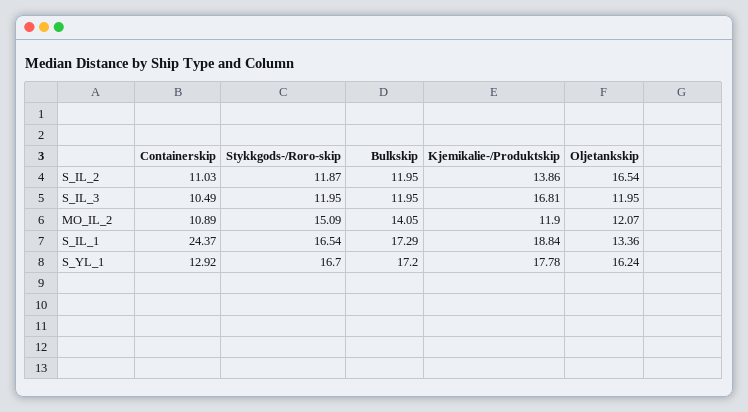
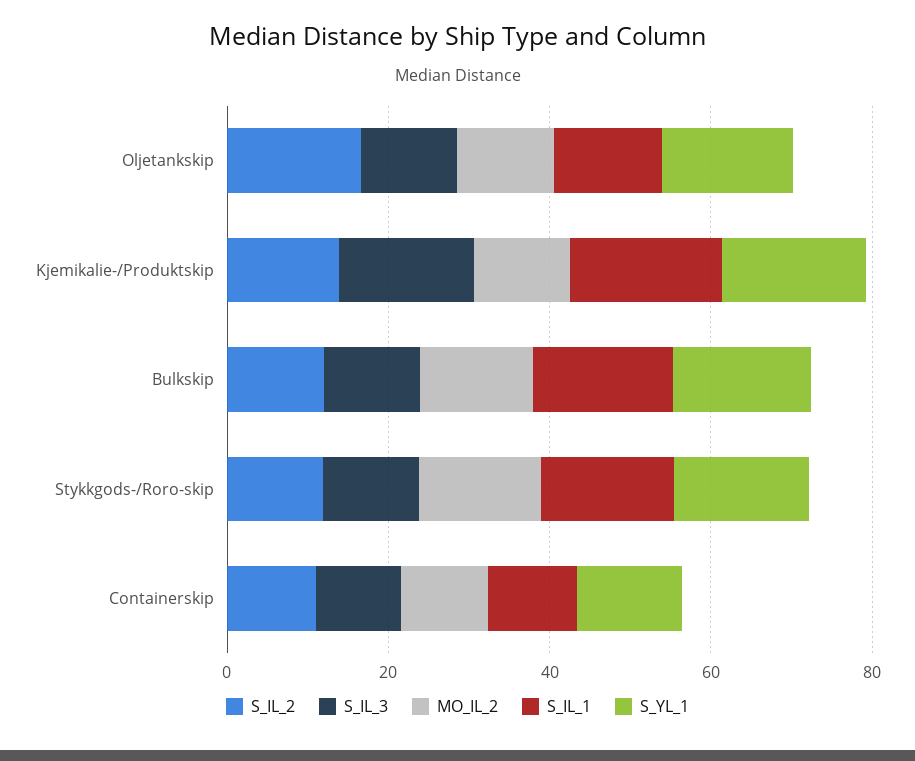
  {
    "S_IL_2": {
      "Containerskip": 11.03,
      "Stykkgods-/Roro-skip": 11.87,
      "Bulkskip": 11.95,
      "Kjemikalie-/Produktskip": 13.86,
      "Oljetankskip": 16.54
    },
    "S_IL_3": {
      "Containerskip": 10.49,
      "Stykkgods-/Roro-skip": 11.95,
      "Bulkskip": 11.95,
      "Kjemikalie-/Produktskip": 16.81,
      "Oljetankskip": 11.95
    },
    "MO_IL_2": {
      "Containerskip": 10.89,
      "Stykkgods-/Roro-skip": 15.09,
      "Bulkskip": 14.05,
      "Kjemikalie-/Produktskip": 11.9,
      "Oljetankskip": 12.07
    },
    "S_IL_1": {
-     "Containerskip": 24.37,
+     "Containerskip": 10,
      "Stykkgods-/Roro-skip": 16.54,
      "Bulkskip": 17.29,
      "Kjemikalie-/Produktskip": 18.84,
      "Oljetankskip": 13.36
    },
    "S_YL_1": {
      "Containerskip": 12.92,
      "Stykkgods-/Roro-skip": 16.7,
      "Bulkskip": 17.2,
      "Kjemikalie-/Produktskip": 17.78,
      "Oljetankskip": 16.24
    }
  }

